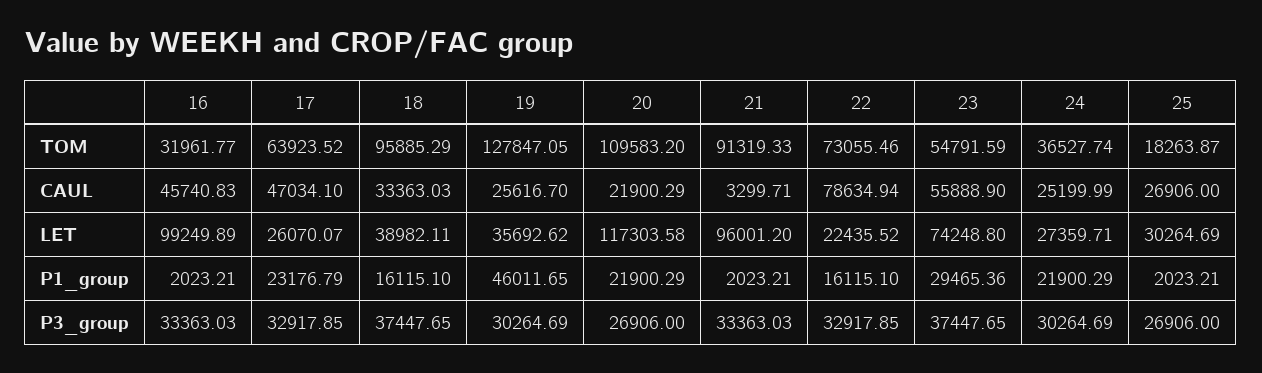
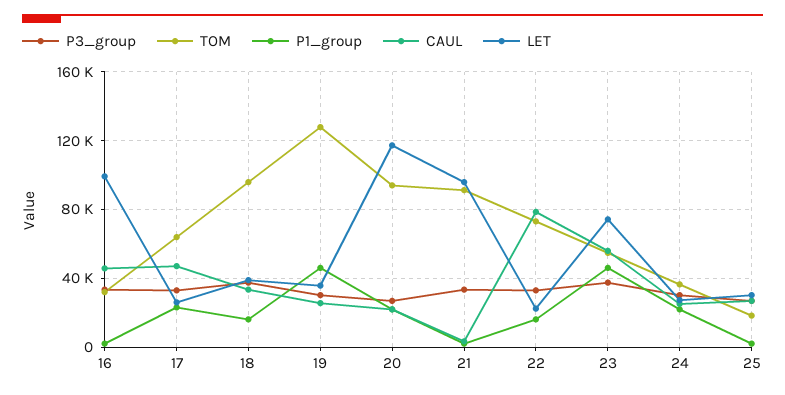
  {
    "TOM": {
      "16": 31961.77,
      "17": 63923.52,
      "18": 95885.29,
      "19": 127847.05,
-     "20": 109583.2,
+     "20": 95000,
      "21": 91319.33,
      "22": 73055.46,
      "23": 54791.59,
      "24": 36527.74,
      "25": 18263.87
    },
    "CAUL": {
      "16": 45740.83,
      "17": 47034.1,
      "18": 33363.03,
      "19": 25616.7,
      "20": 21900.29,
      "21": 3299.71,
      "22": 78634.94,
      "23": 55888.9,
      "24": 25199.99,
      "25": 26906
    },
    "LET": {
      "16": 99249.89,
      "17": 26070.07,
      "18": 38982.11,
      "19": 35692.62,
      "20": 117303.58,
      "21": 96001.2,
      "22": 22435.52,
      "23": 74248.8,
      "24": 27359.71,
      "25": 30264.69
    },
    "P1_group": {
      "16": 2023.21,
      "17": 23176.79,
      "18": 16115.1,
      "19": 46011.65,
      "20": 21900.29,
      "21": 2023.21,
      "22": 16115.1,
-     "23": 29465.36,
+     "23": 45000,
      "24": 21900.29,
      "25": 2023.21
    },
    "P3_group": {
      "16": 33363.03,
      "17": 32917.85,
      "18": 37447.65,
      "19": 30264.69,
      "20": 26906,
      "21": 33363.03,
      "22": 32917.85,
      "23": 37447.65,
      "24": 30264.69,
      "25": 26906
    }
  }

